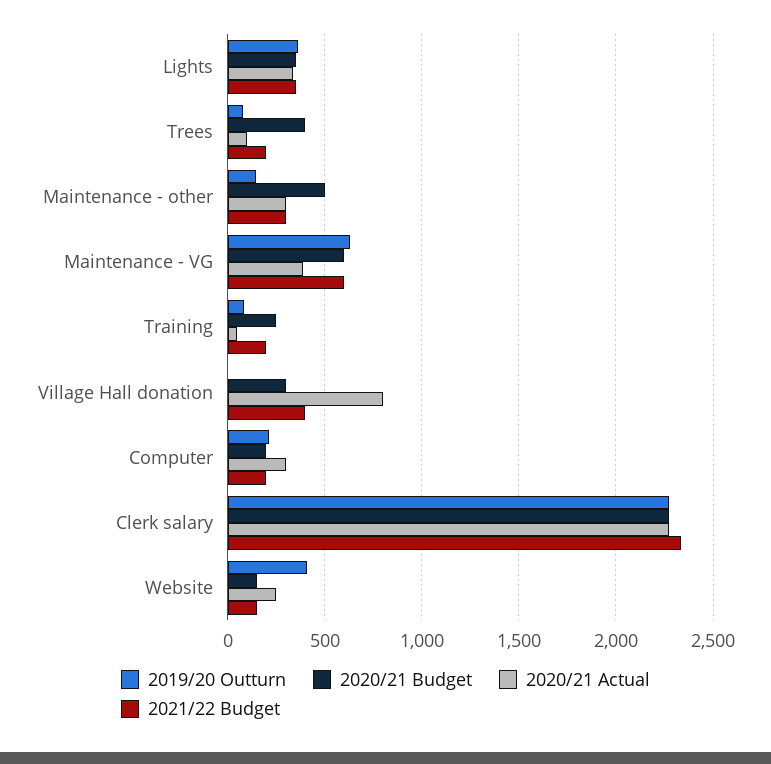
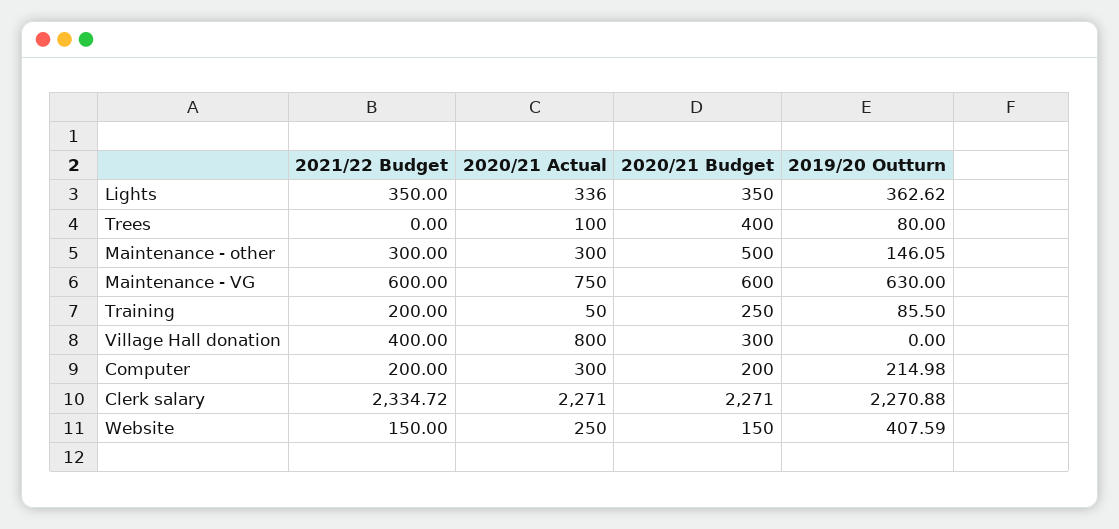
  {
    "2019/20 Outturn": {
      "Lights": 362.62,
      "Trees": 80,
      "Maintenance - other": 146.05,
      "Maintenance - VG": 630,
      "Training": 85.5,
      "Village Hall donation": 0,
      "Computer": 214.98,
      "Clerk salary": 2270.88,
      "Website": 407.59
    },
    "2020/21 Budget": {
      "Lights": 350,
      "Trees": 400,
      "Maintenance - other": 500,
      "Maintenance - VG": 600,
      "Training": 250,
      "Village Hall donation": 300,
      "Computer": 200,
      "Clerk salary": 2271,
      "Website": 150
    },
    "2020/21 Actual": {
      "Lights": 336,
      "Trees": 100,
      "Maintenance - other": 300,
-     "Maintenance - VG": 400,
+     "Maintenance - VG": 750,
      "Training": 50,
      "Village Hall donation": 800,
      "Computer": 300,
      "Clerk salary": 2271,
      "Website": 250
    },
    "2021/22 Budget": {
      "Lights": 350,
-     "Trees": 200,
+     "Trees": 0,
      "Maintenance - other": 300,
      "Maintenance - VG": 600,
      "Training": 200,
      "Village Hall donation": 400,
      "Computer": 200,
      "Clerk salary": 2334.72,
      "Website": 150
    }
  }

